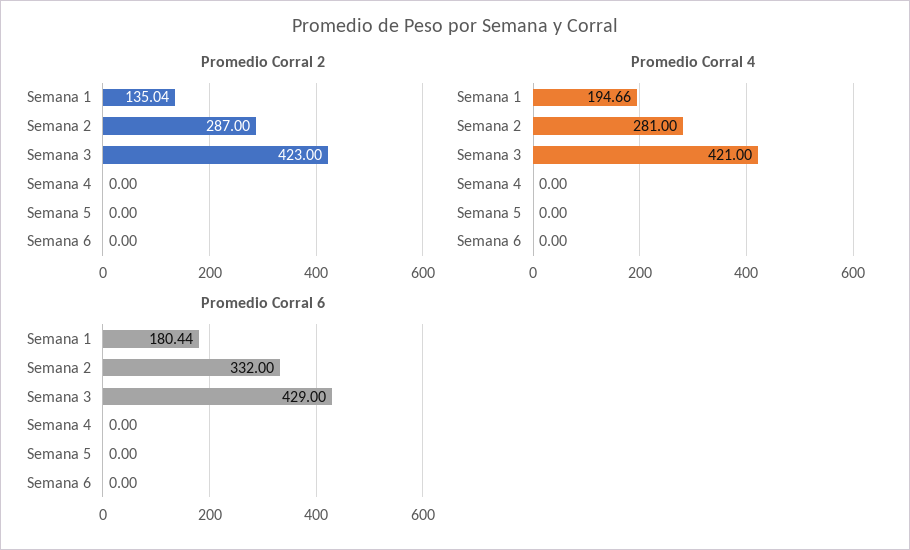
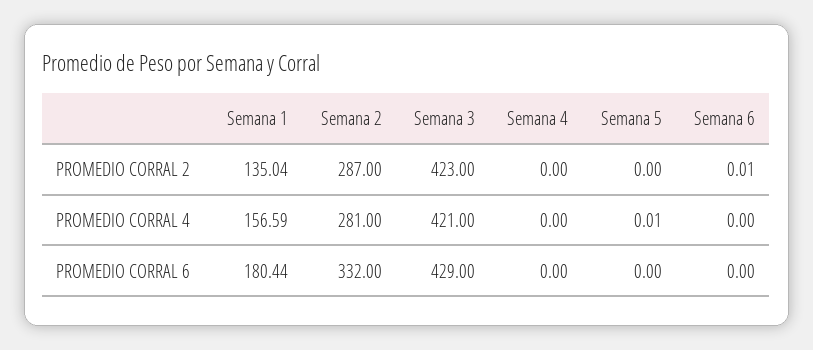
  {
    "Promedio Corral 2": {
      "Semana 1": 135.04,
      "Semana 2": 287,
      "Semana 3": 423,
      "Semana 4": 0,
      "Semana 5": 0,
-     "Semana 6": 0
+     "Semana 6": 0.01
    },
    "Promedio Corral 4": {
-     "Semana 1": 194.66,
+     "Semana 1": 156.59,
      "Semana 2": 281,
      "Semana 3": 421,
      "Semana 4": 0,
-     "Semana 5": 0,
+     "Semana 5": 0.01,
      "Semana 6": 0
    },
    "Promedio Corral 6": {
      "Semana 1": 180.44,
      "Semana 2": 332,
      "Semana 3": 429,
      "Semana 4": 0,
      "Semana 5": 0,
      "Semana 6": 0
    }
  }

